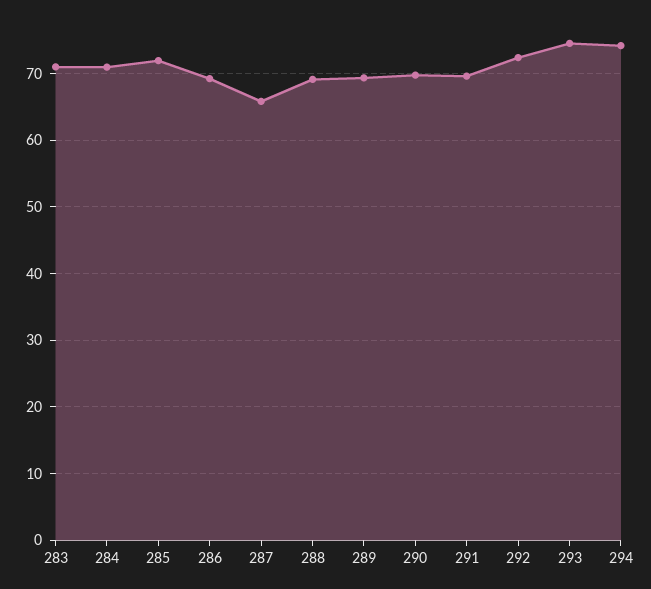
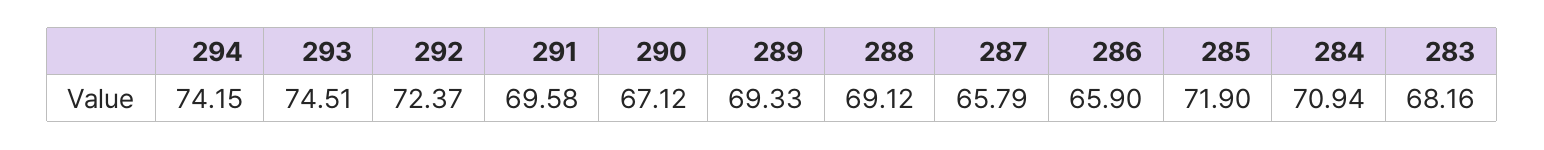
  {
-   "283": 71,
+   "283": 68.16,
    "284": 70.94,
    "285": 71.9,
-   "286": 69,
+   "286": 65.9,
    "287": 65.79,
    "288": 69.12,
    "289": 69.33,
-   "290": 70,
+   "290": 67.12,
    "291": 69.58,
    "292": 72.37,
    "293": 74.51,
    "294": 74.15
  }

